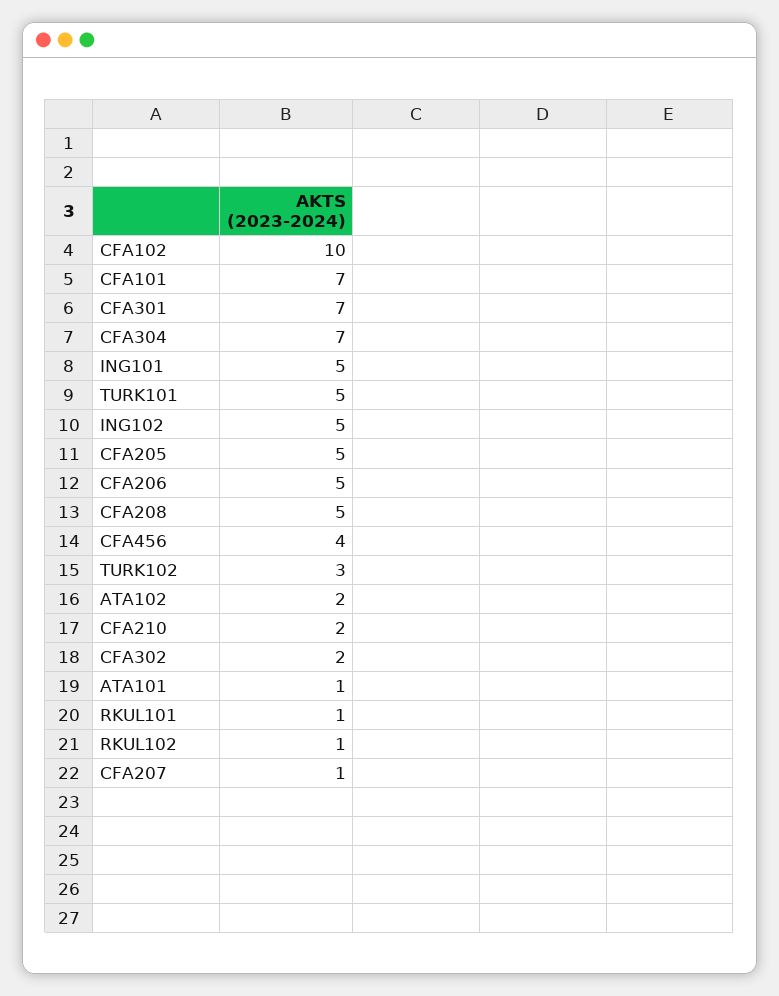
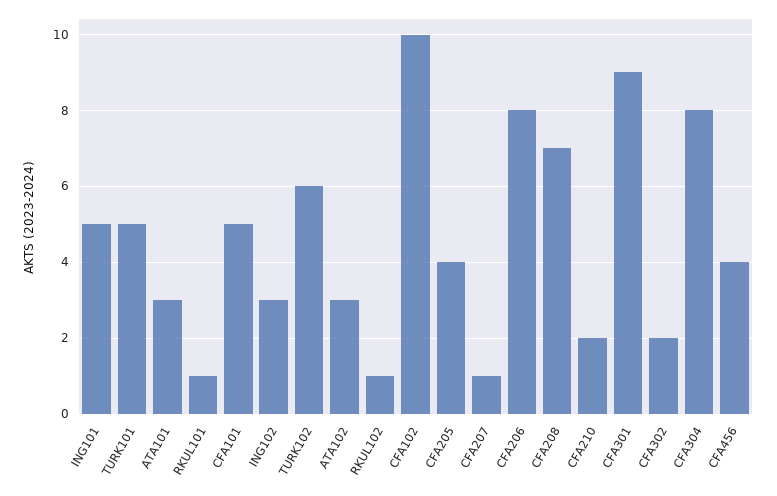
  {
    "CFA102": 10,
-   "CFA101": 7,
+   "CFA101": 5,
-   "CFA301": 7,
+   "CFA301": 9,
-   "CFA304": 7,
+   "CFA304": 8,
    "ING101": 5,
    "TURK101": 5,
-   "ING102": 5,
+   "ING102": 3,
-   "CFA205": 5,
+   "CFA205": 4,
-   "CFA206": 5,
+   "CFA206": 8,
-   "CFA208": 5,
+   "CFA208": 7,
    "CFA456": 4,
-   "TURK102": 3,
+   "TURK102": 6,
-   "ATA102": 2,
+   "ATA102": 3,
    "CFA210": 2,
    "CFA302": 2,
-   "ATA101": 1,
+   "ATA101": 3,
    "RKUL101": 1,
    "RKUL102": 1,
    "CFA207": 1
  }

